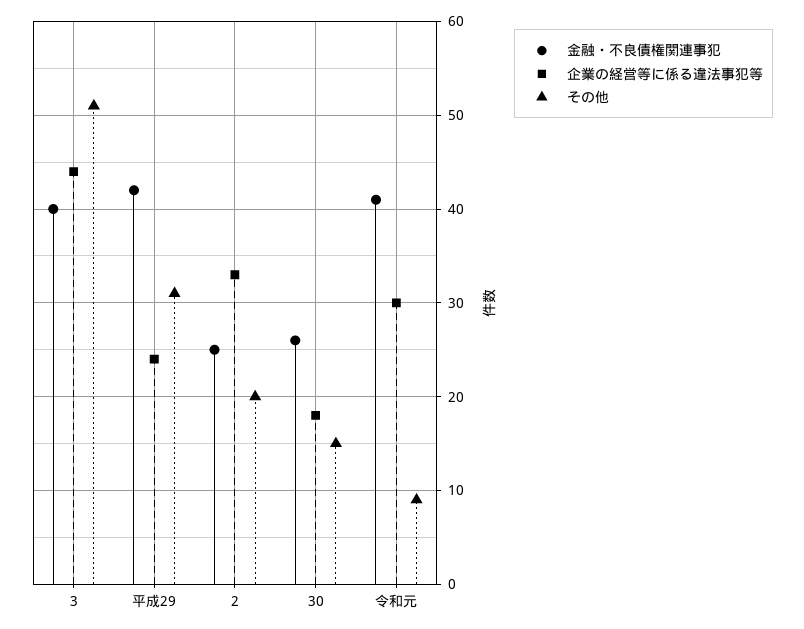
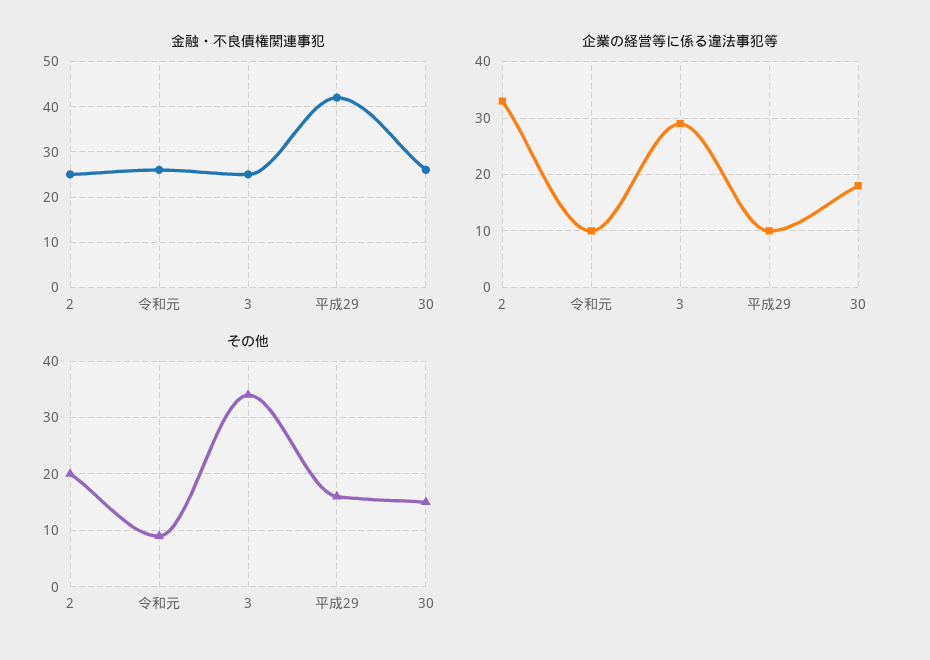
  {
    "金融・不良債権関連事犯": {
-     "3": 40,
+     "3": 25,
      "平成29": 42,
      "2": 25,
      "30": 26,
-     "令和元": 41
+     "令和元": 25
    },
    "企業の経営等に係る違法事犯等": {
-     "3": 44,
+     "3": 30,
-     "平成29": 24,
+     "平成29": 10,
      "2": 33,
      "30": 18,
-     "令和元": 30
+     "令和元": 10
    },
    "その他": {
-     "3": 51,
+     "3": 35,
-     "平成29": 31,
+     "平成29": 15,
      "2": 20,
      "30": 15,
      "令和元": 9
    }
  }

